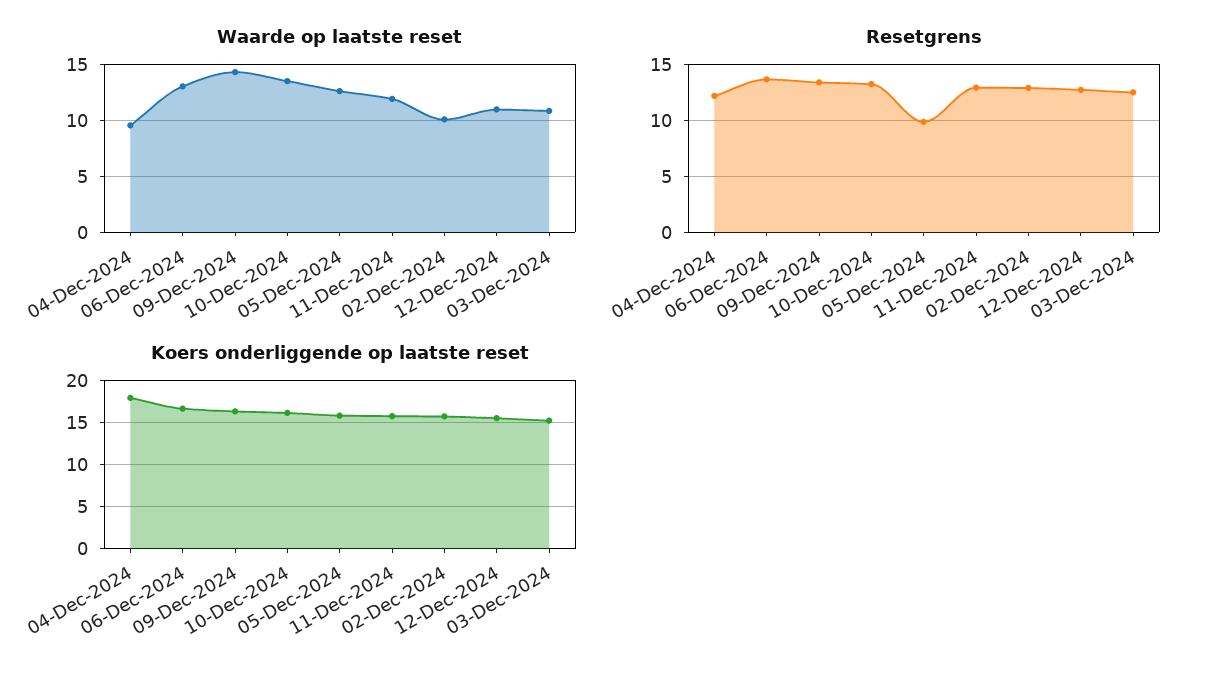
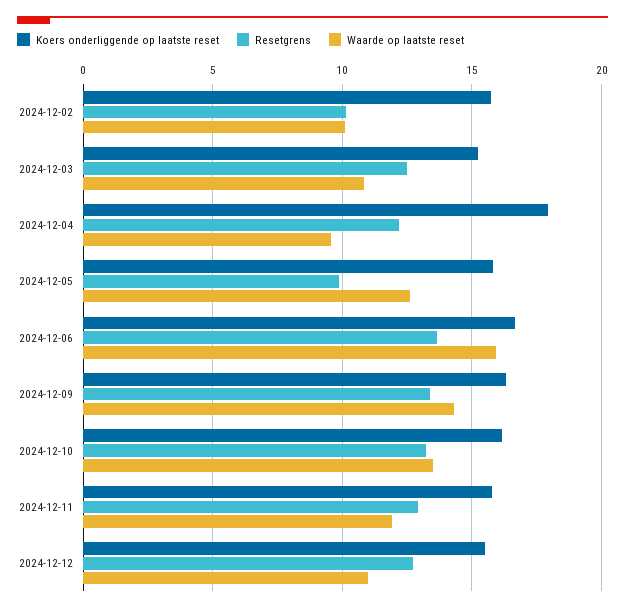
  {
    "Waarde op laatste reset": {
      "04-Dec-2024": 9.5,
-     "06-Dec-2024": 13,
+     "06-Dec-2024": 16,
      "09-Dec-2024": 14.5,
      "10-Dec-2024": 13.5,
      "05-Dec-2024": 12.5,
      "11-Dec-2024": 12,
      "02-Dec-2024": 10,
      "12-Dec-2024": 11,
      "03-Dec-2024": 11
    },
    "Resetgrens": {
      "04-Dec-2024": 12,
      "06-Dec-2024": 13.5,
      "09-Dec-2024": 13.5,
      "10-Dec-2024": 13,
      "05-Dec-2024": 10,
      "11-Dec-2024": 13,
-     "02-Dec-2024": 13,
+     "02-Dec-2024": 10,
      "12-Dec-2024": 12.5,
      "03-Dec-2024": 12.5
    },
    "Koers onderliggende op laatste reset": {
      "04-Dec-2024": 18,
      "06-Dec-2024": 16.5,
      "09-Dec-2024": 16.5,
      "10-Dec-2024": 16,
      "05-Dec-2024": 16,
      "11-Dec-2024": 16,
      "02-Dec-2024": 15.5,
      "12-Dec-2024": 15.5,
      "03-Dec-2024": 15
    }
  }

